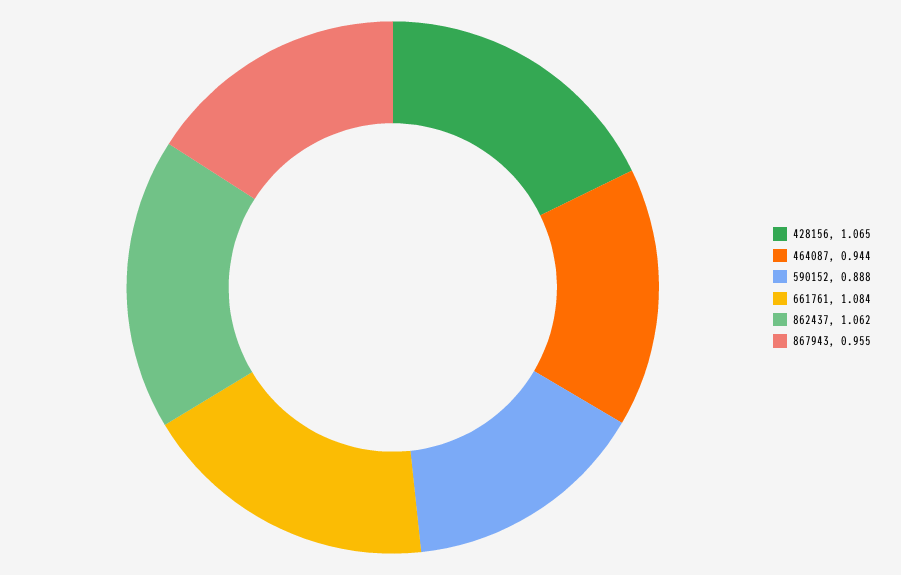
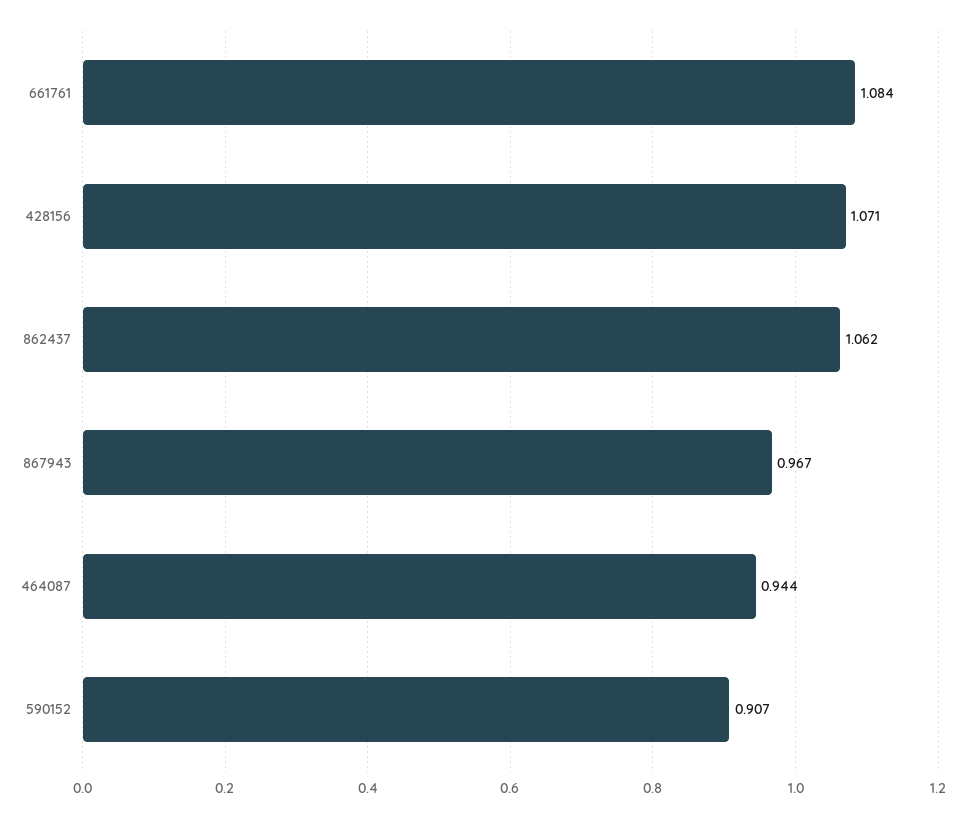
  {
-   "428156": 1.065,
+   "428156": 1.071,
    "464087": 0.944,
-   "590152": 0.888,
+   "590152": 0.907,
    "661761": 1.084,
    "862437": 1.062,
-   "867943": 0.955
+   "867943": 0.967
  }

